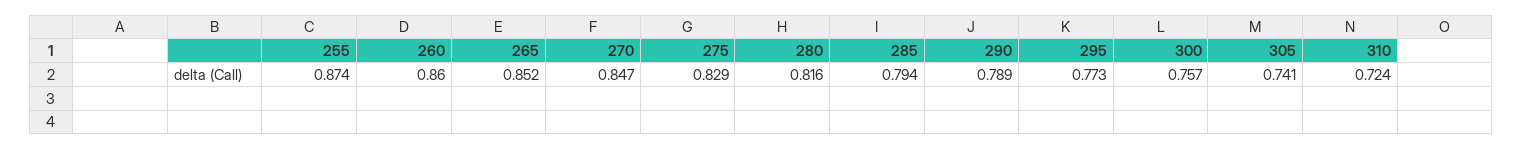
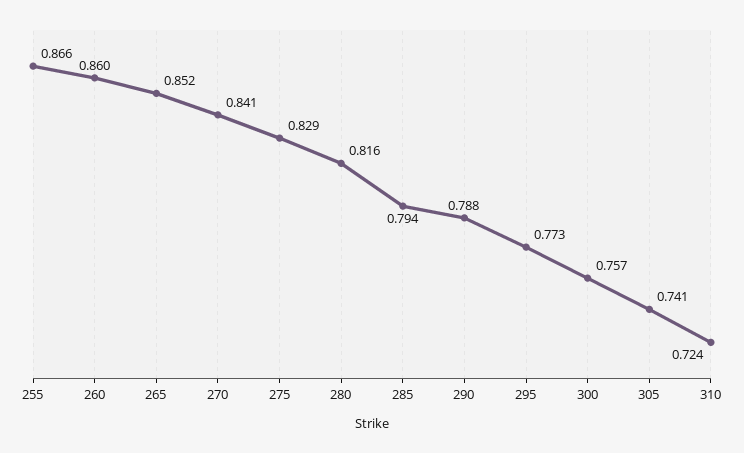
  {
-   "255": 0.874,
+   "255": 0.866,
    "260": 0.86,
    "265": 0.852,
-   "270": 0.847,
+   "270": 0.841,
    "275": 0.829,
    "280": 0.816,
    "285": 0.794,
-   "290": 0.789,
+   "290": 0.788,
    "295": 0.773,
    "300": 0.757,
    "305": 0.741,
    "310": 0.724
  }

